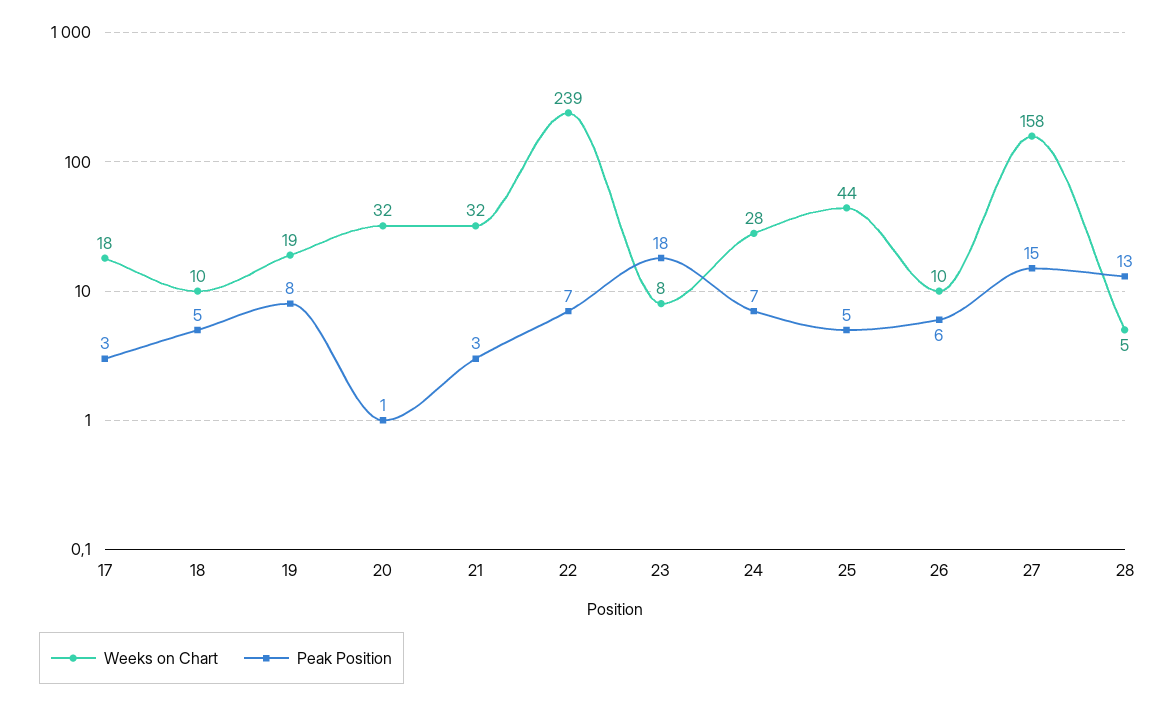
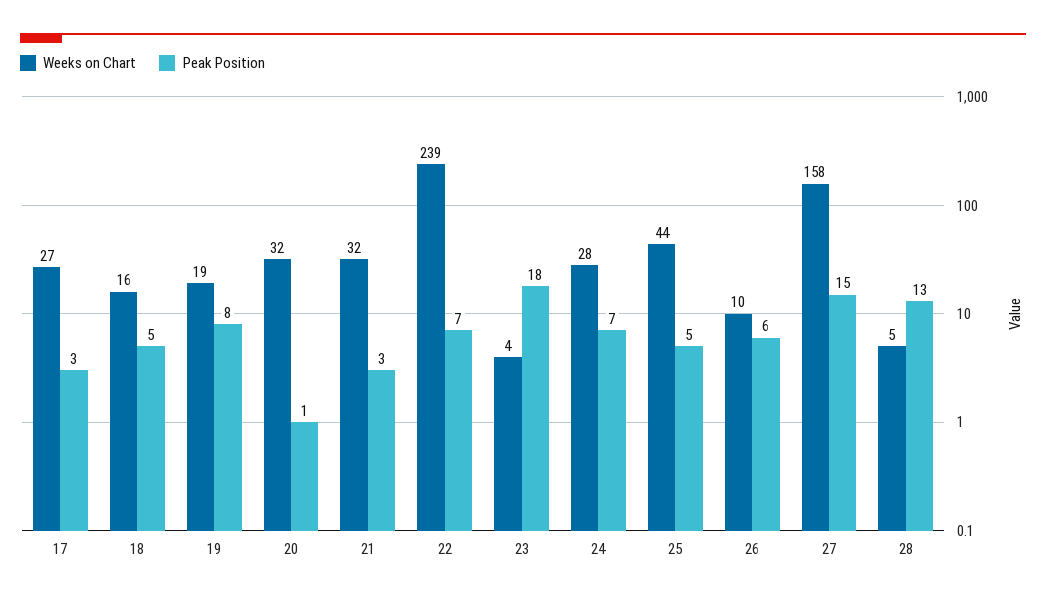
  {
    "Weeks on Chart": {
-     "17": 18,
+     "17": 27,
-     "18": 10,
+     "18": 16,
      "19": 19,
      "20": 32,
      "21": 32,
      "22": 239,
-     "23": 8,
+     "23": 4,
      "24": 28,
      "25": 44,
      "26": 10,
      "27": 158,
      "28": 5
    },
    "Peak Position": {
      "17": 3,
      "18": 5,
      "19": 8,
      "20": 1,
      "21": 3,
      "22": 7,
      "23": 18,
      "24": 7,
      "25": 5,
      "26": 6,
      "27": 15,
      "28": 13
    }
  }

